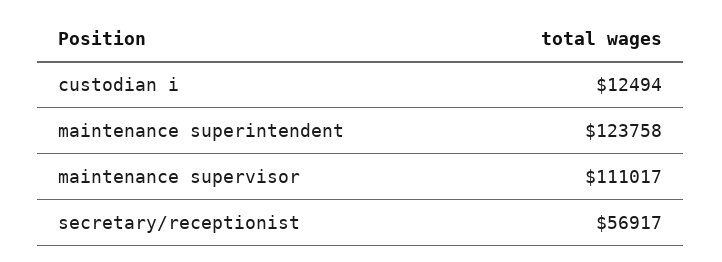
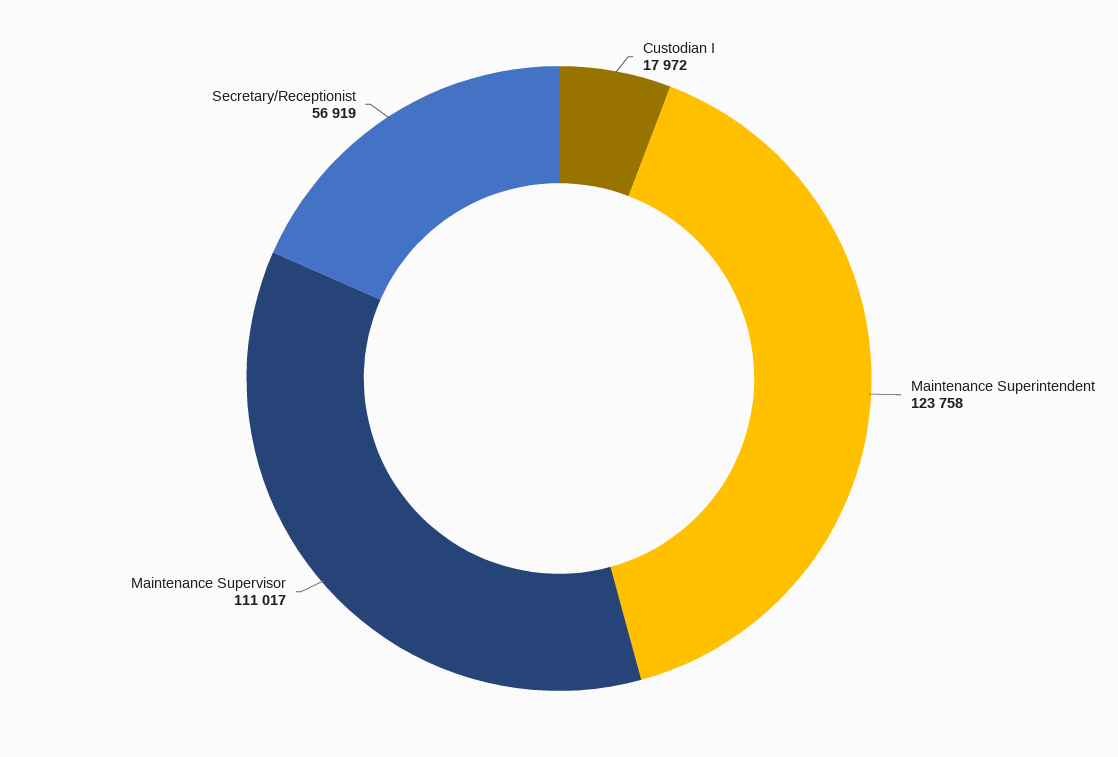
  {
-   "custodian i": 12494,
+   "custodian i": 17972,
    "maintenance superintendent": 123758,
    "maintenance supervisor": 111017,
-   "secretary/receptionist": 56917
+   "secretary/receptionist": 56919
  }

